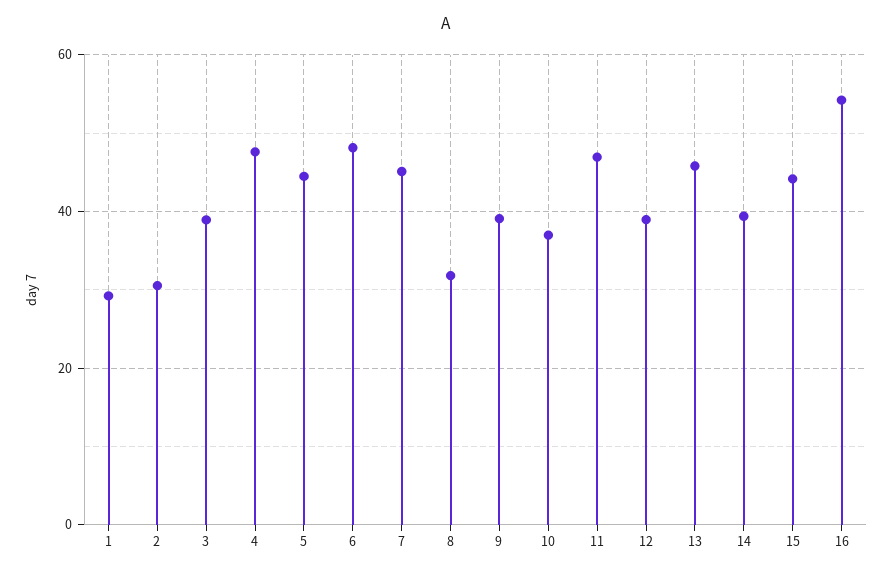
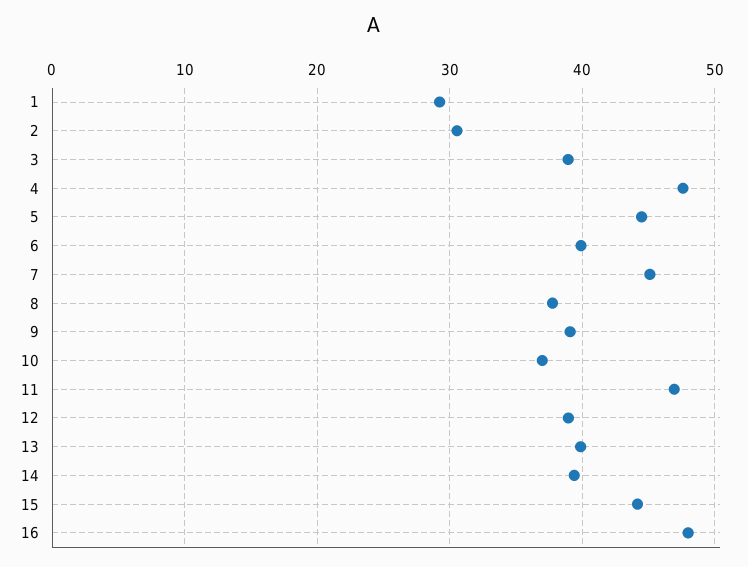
  {
    "1": 29,
    "2": 31,
    "3": 39,
    "4": 48,
    "5": 44,
-   "6": 48,
+   "6": 40,
    "7": 45,
-   "8": 32,
+   "8": 38,
    "9": 39,
    "10": 37,
    "11": 47,
    "12": 39,
-   "13": 46,
+   "13": 40,
    "14": 39,
    "15": 44,
-   "16": 54
+   "16": 48
  }

